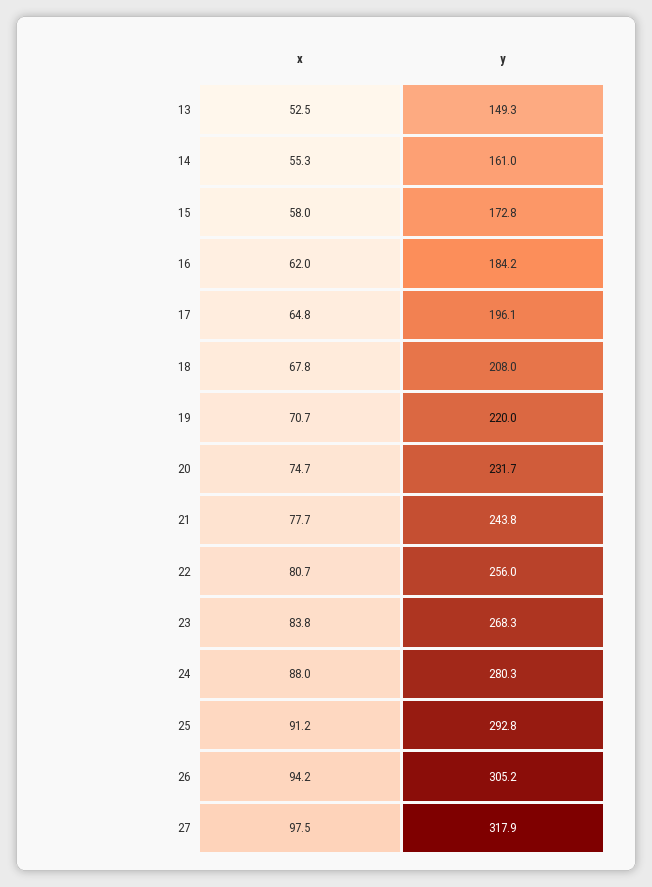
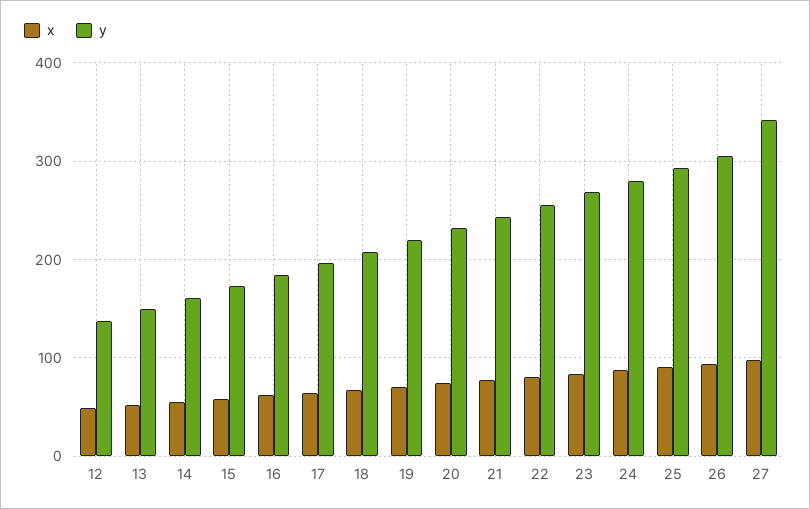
  {
    "x": {
      "13": 52.5,
      "14": 55.3,
      "15": 58,
      "16": 62,
      "17": 64.8,
      "18": 67.8,
      "19": 70.7,
      "20": 74.7,
      "21": 77.7,
      "22": 80.7,
      "23": 83.8,
      "24": 88,
      "25": 91.2,
      "26": 94.2,
-     "27": 97.5
+     "27": 97.5,
+     "12": 50
    },
    "y": {
      "13": 149.3,
      "14": 161,
      "15": 172.8,
      "16": 184.2,
      "17": 196.1,
      "18": 208,
      "19": 220,
      "20": 231.7,
      "21": 243.8,
      "22": 256,
      "23": 268.3,
      "24": 280.3,
      "25": 292.8,
      "26": 305.2,
-     "27": 317.9
+     "27": 340,
+     "12": 140
    }
  }

